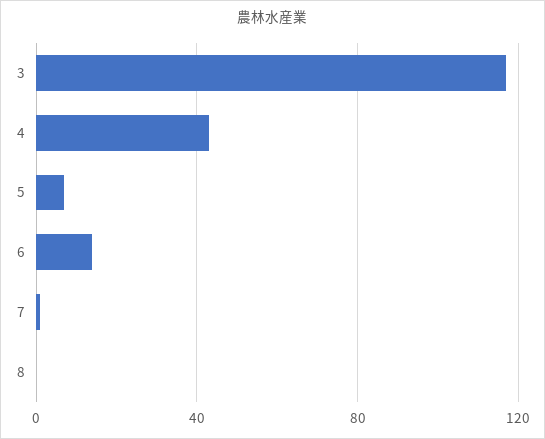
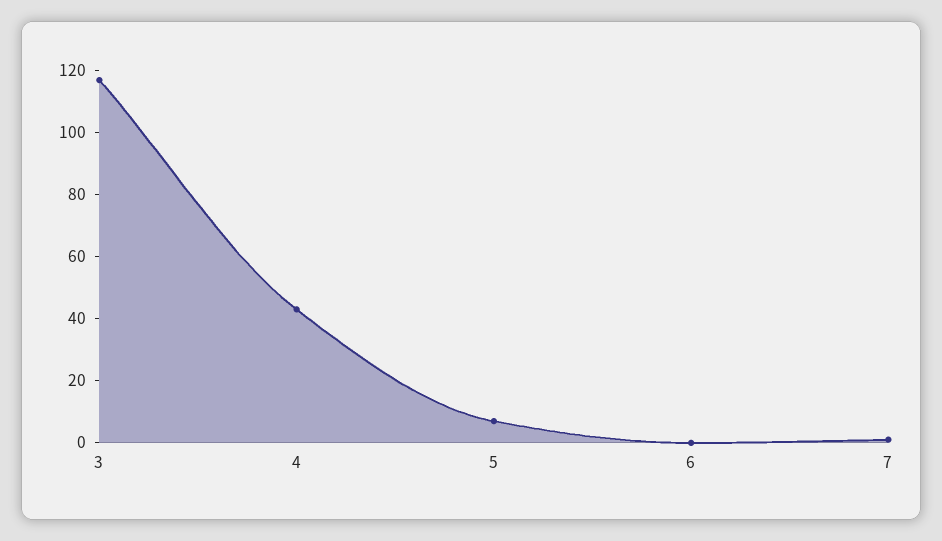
  {
    "3": 115,
    "4": 45,
    "5": 5,
-   "6": 15,
+   "6": 0,
-   "7": 0,
+   "7": 0
-   "8": 0
  }

